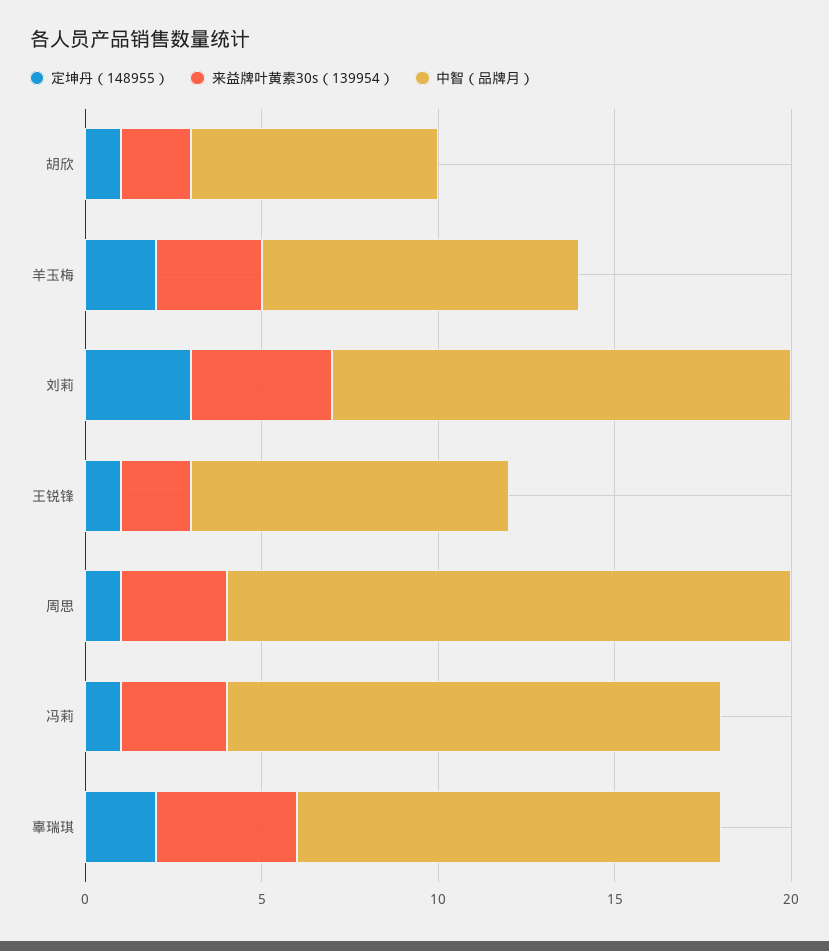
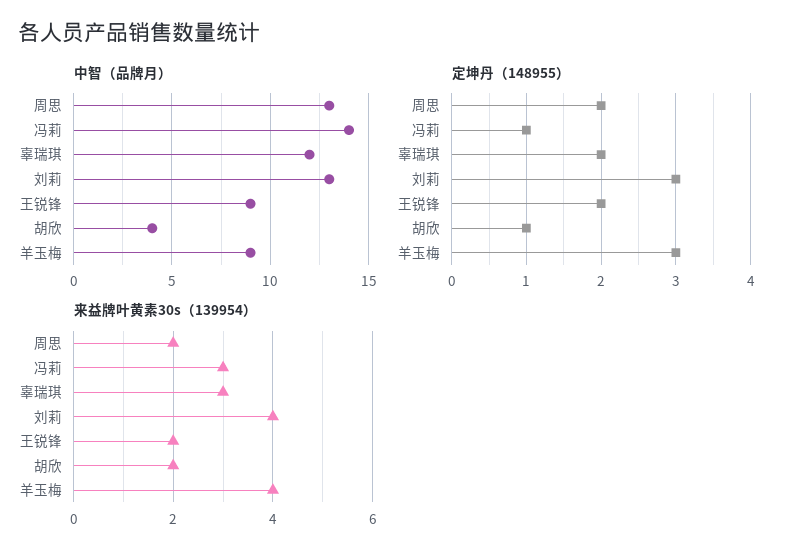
  {
    "定坤丹（148955）": {
      "胡欣": 1,
-     "羊玉梅": 2,
+     "羊玉梅": 3,
      "刘莉": 3,
-     "王锐锋": 1,
+     "王锐锋": 2,
-     "周思": 1,
+     "周思": 2,
      "冯莉": 1,
      "辜瑞琪": 2
    },
    "来益牌叶黄素30s（139954）": {
      "胡欣": 2,
-     "羊玉梅": 3,
+     "羊玉梅": 4,
      "刘莉": 4,
      "王锐锋": 2,
-     "周思": 3,
+     "周思": 2,
      "冯莉": 3,
-     "辜瑞琪": 4
+     "辜瑞琪": 3
    },
    "中智（品牌月）": {
-     "胡欣": 7,
+     "胡欣": 4,
      "羊玉梅": 9,
      "刘莉": 13,
      "王锐锋": 9,
-     "周思": 16,
+     "周思": 13,
      "冯莉": 14,
      "辜瑞琪": 12
    }
  }

